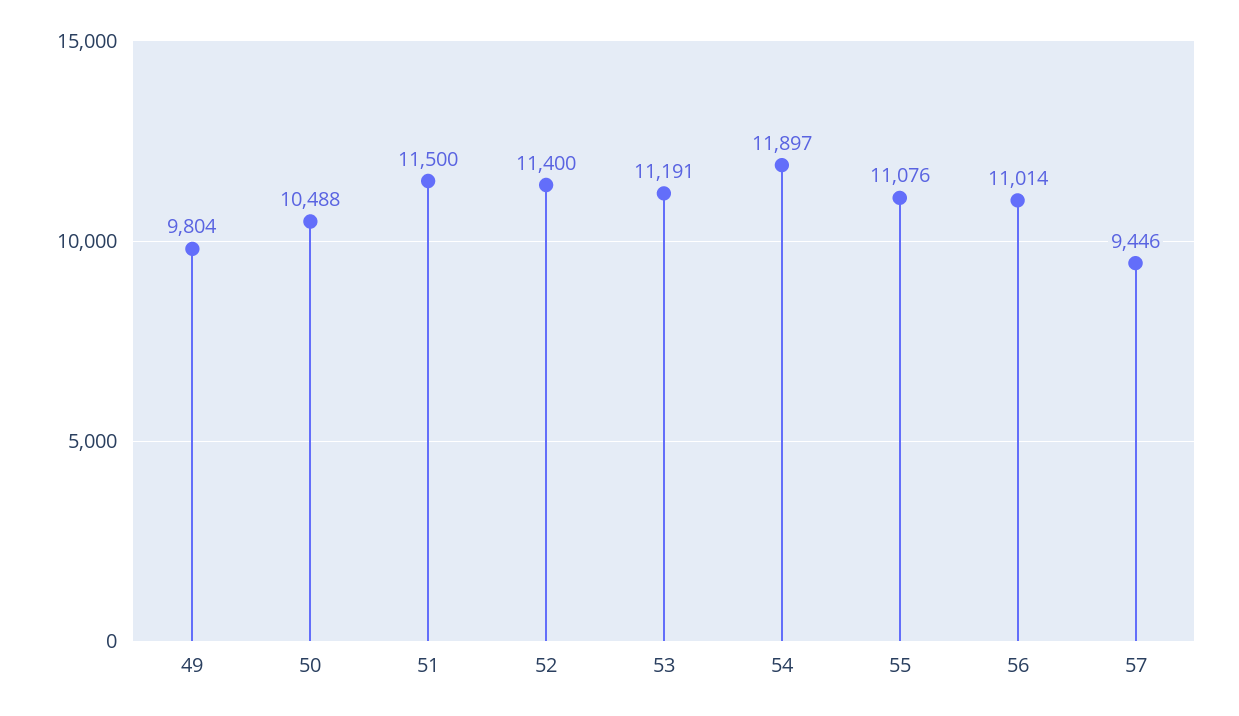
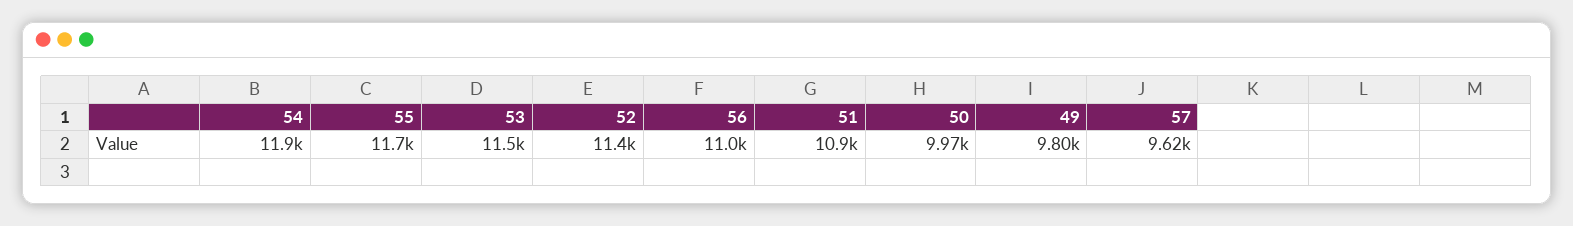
  {
    "49": 9804,
-   "50": 10488,
+   "50": 9970,
-   "51": 11500,
+   "51": 10900,
    "52": 11400,
-   "53": 11191,
+   "53": 11500,
    "54": 11897,
-   "55": 11076,
+   "55": 11700,
    "56": 11014,
-   "57": 9446
+   "57": 9620
  }

